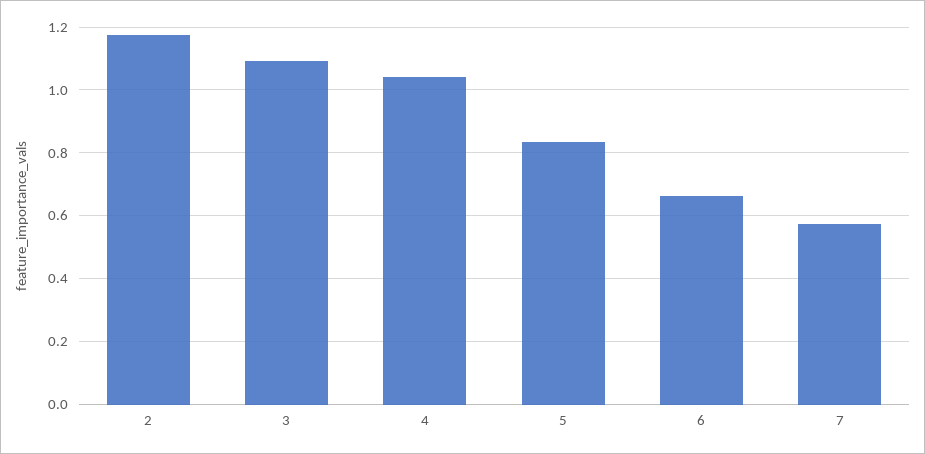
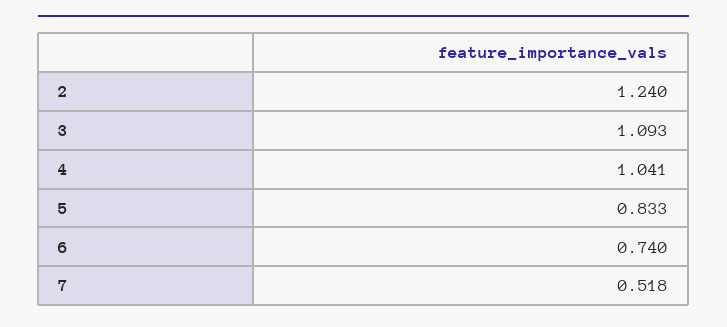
  {
-   "2": 1.18,
+   "2": 1.24,
    "3": 1.093,
    "4": 1.041,
    "5": 0.833,
-   "6": 0.66,
+   "6": 0.74,
-   "7": 0.58
+   "7": 0.518
  }

